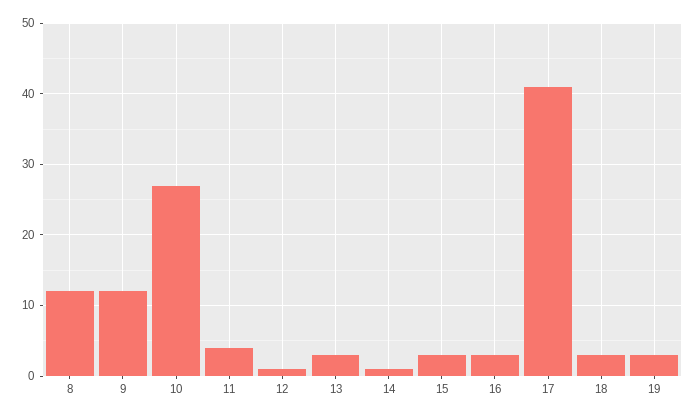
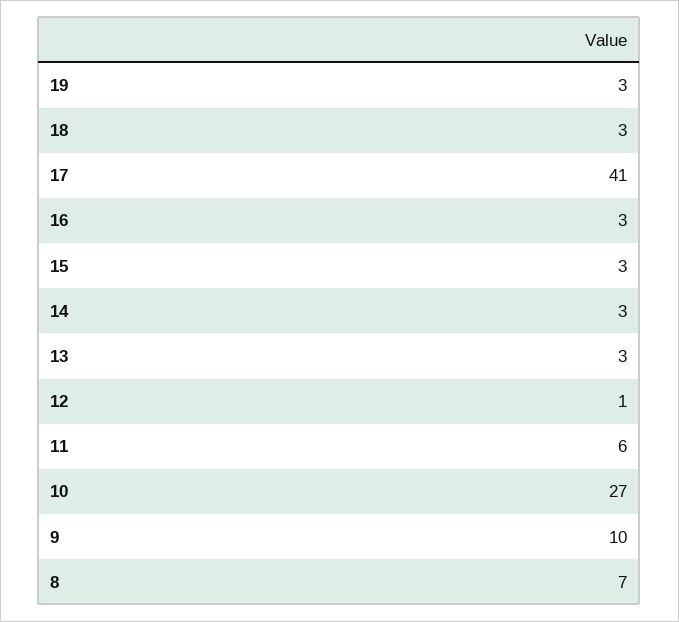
  {
-   "8": 12,
+   "8": 7,
-   "9": 12,
+   "9": 10,
    "10": 27,
-   "11": 4,
+   "11": 6,
    "12": 1,
    "13": 3,
-   "14": 1,
+   "14": 3,
    "15": 3,
    "16": 3,
    "17": 41,
    "18": 3,
    "19": 3
  }

